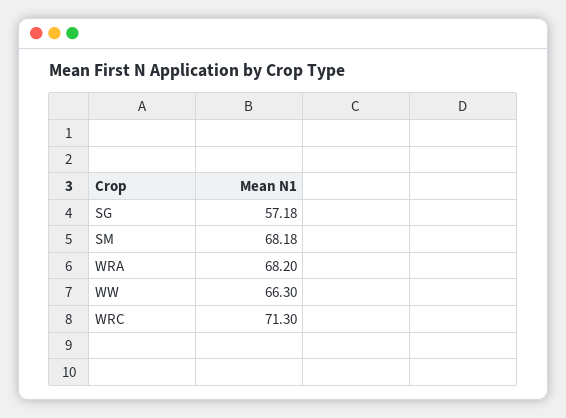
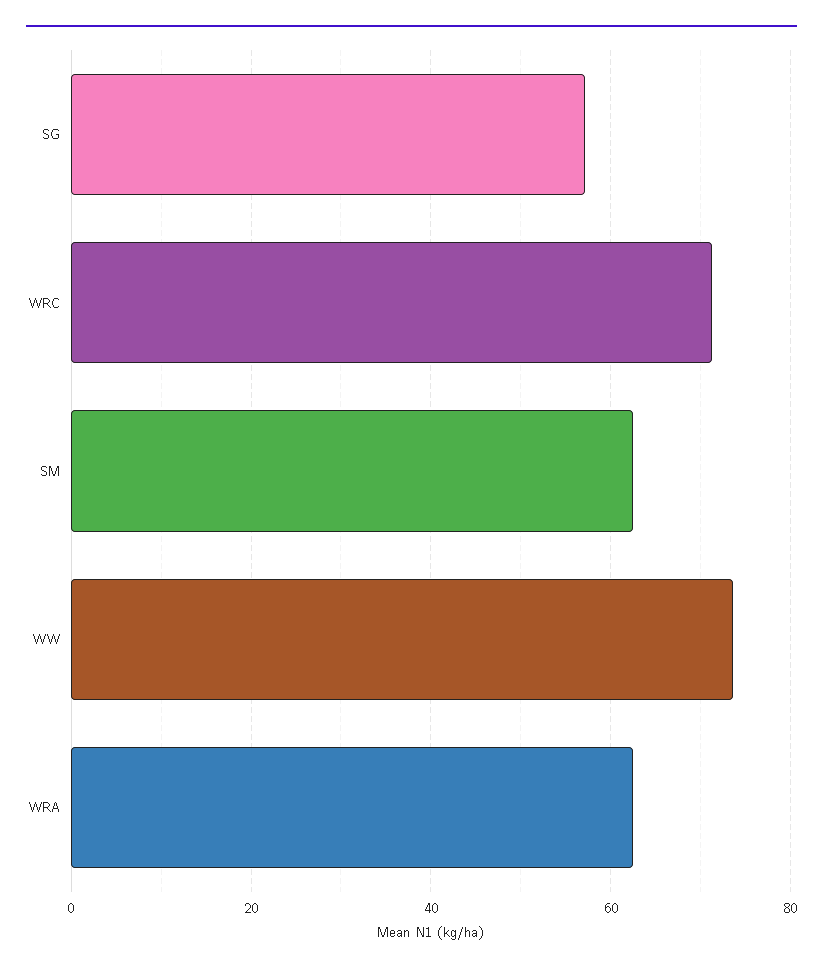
  {
    "SG": 57.18,
-   "SM": 68.18,
+   "SM": 62,
-   "WRA": 68.2,
+   "WRA": 62,
-   "WW": 66.3,
+   "WW": 74,
    "WRC": 71.3
  }

